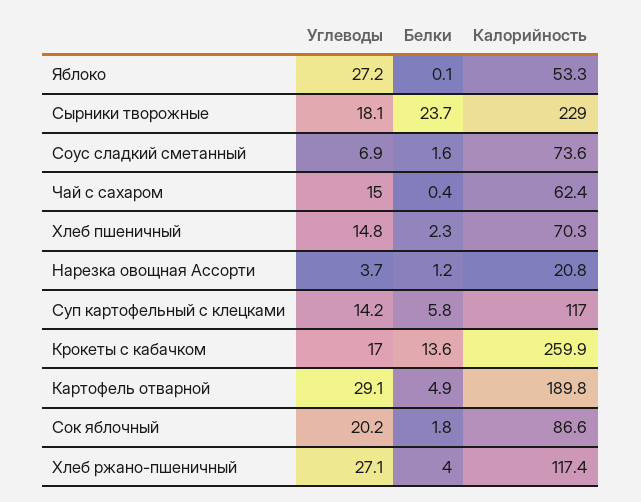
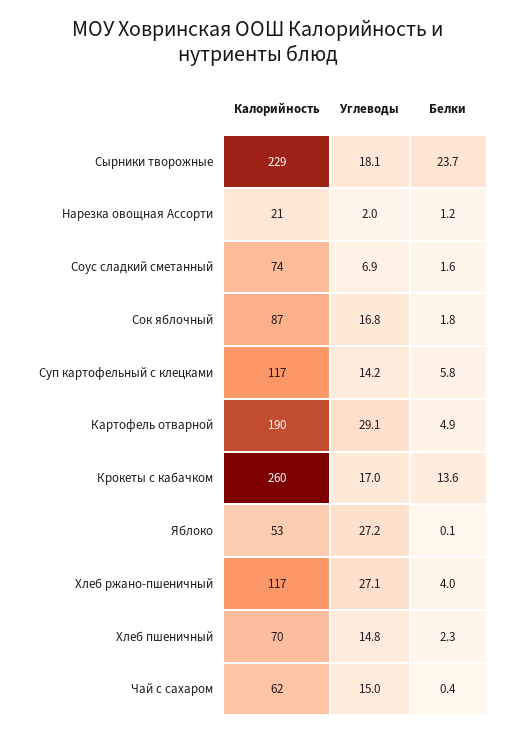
  {
    "Углеводы": {
      "Яблоко": 27.2,
      "Сырники творожные": 18.1,
      "Соус сладкий сметанный": 6.9,
      "Чай с сахаром": 15,
      "Хлеб пшеничный": 14.8,
-     "Нарезка овощная Ассорти": 3.7,
+     "Нарезка овощная Ассорти": 2,
      "Суп картофельный с клецками": 14.2,
      "Крокеты с кабачком": 17,
      "Картофель отварной": 29.1,
-     "Сок яблочный": 20.2,
+     "Сок яблочный": 16.8,
      "Хлеб ржано-пшеничный": 27.1
    },
    "Белки": {
      "Яблоко": 0.1,
      "Сырники творожные": 23.7,
      "Соус сладкий сметанный": 1.6,
      "Чай с сахаром": 0.4,
      "Хлеб пшеничный": 2.3,
      "Нарезка овощная Ассорти": 1.2,
      "Суп картофельный с клецками": 5.8,
      "Крокеты с кабачком": 13.6,
      "Картофель отварной": 4.9,
      "Сок яблочный": 1.8,
      "Хлеб ржано-пшеничный": 4
    },
    "Калорийность": {
      "Яблоко": 53.3,
      "Сырники творожные": 229,
      "Соус сладкий сметанный": 73.6,
      "Чай с сахаром": 62.4,
      "Хлеб пшеничный": 70.3,
      "Нарезка овощная Ассорти": 20.8,
      "Суп картофельный с клецками": 117,
      "Крокеты с кабачком": 259.9,
      "Картофель отварной": 189.8,
      "Сок яблочный": 86.6,
      "Хлеб ржано-пшеничный": 117.4
    }
  }

